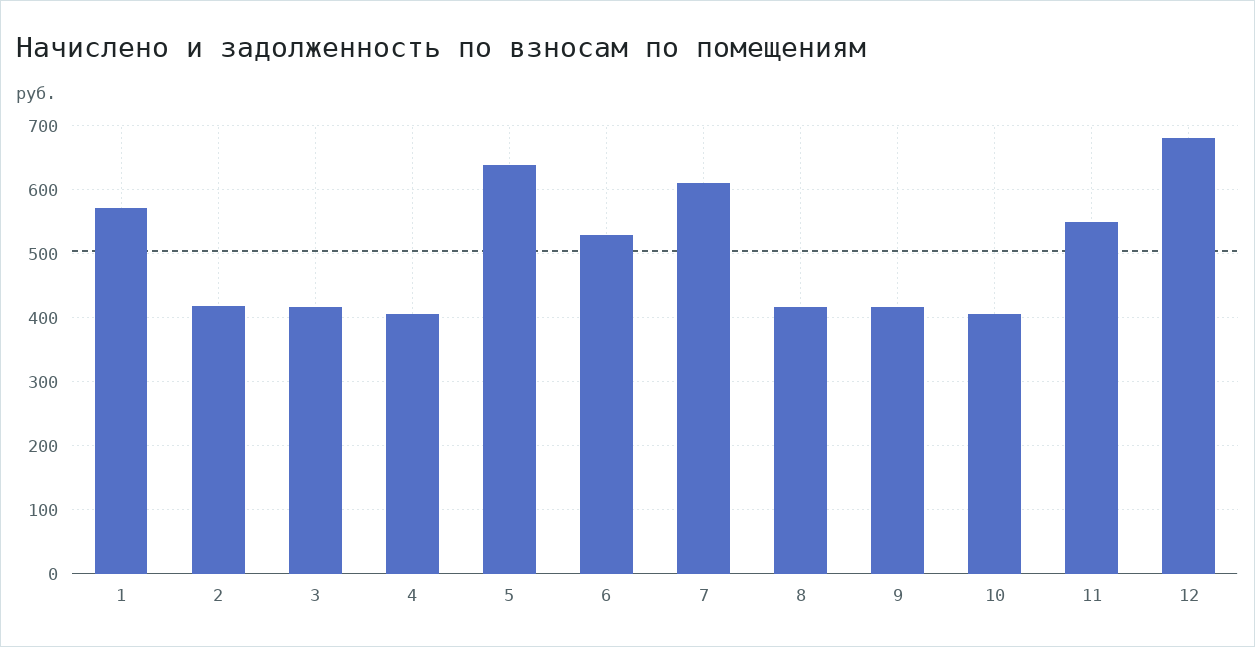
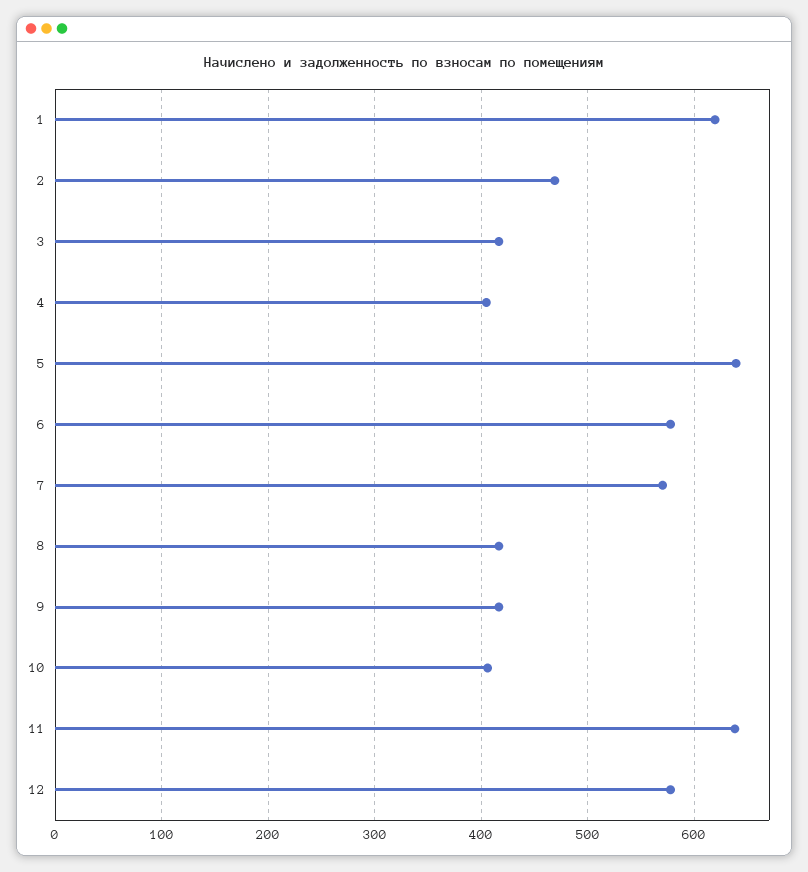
  {
-   "1": 570,
+   "1": 620,
-   "2": 420,
+   "2": 470,
    "3": 420,
    "4": 400,
    "5": 640,
-   "6": 530,
+   "6": 580,
-   "7": 610,
+   "7": 570,
    "8": 420,
    "9": 420,
    "10": 410,
-   "11": 550,
+   "11": 640,
-   "12": 680
+   "12": 580
  }

